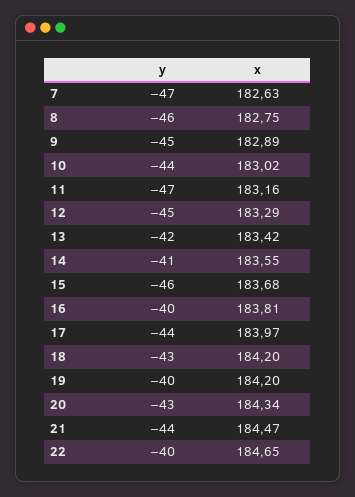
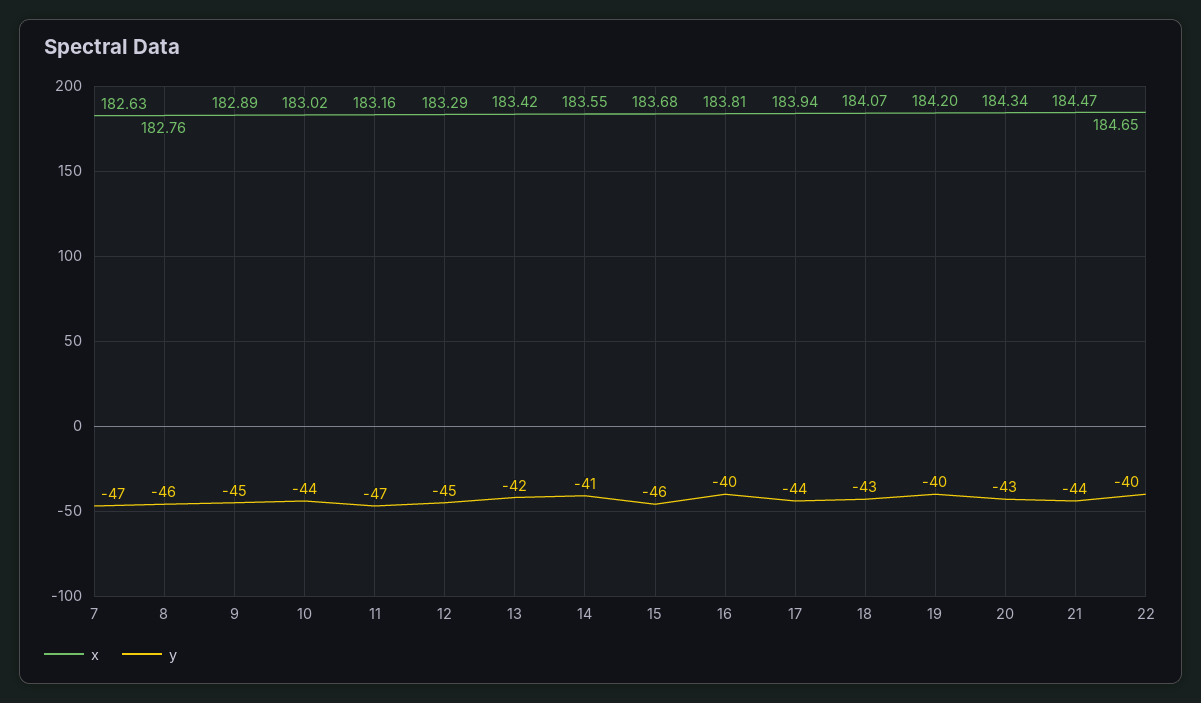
  {
    "y": {
      "7": -47,
      "8": -46,
      "9": -45,
      "10": -44,
      "11": -47,
      "12": -45,
      "13": -42,
      "14": -41,
      "15": -46,
      "16": -40,
      "17": -44,
      "18": -43,
      "19": -40,
      "20": -43,
      "21": -44,
      "22": -40
    },
    "x": {
      "7": 182.63,
-     "8": 182.75,
+     "8": 182.76,
      "9": 182.89,
      "10": 183.02,
      "11": 183.16,
      "12": 183.29,
      "13": 183.42,
      "14": 183.55,
      "15": 183.68,
      "16": 183.81,
-     "17": 183.97,
+     "17": 183.94,
-     "18": 184.2,
+     "18": 184.07,
      "19": 184.2,
      "20": 184.34,
      "21": 184.47,
      "22": 184.65
    }
  }

